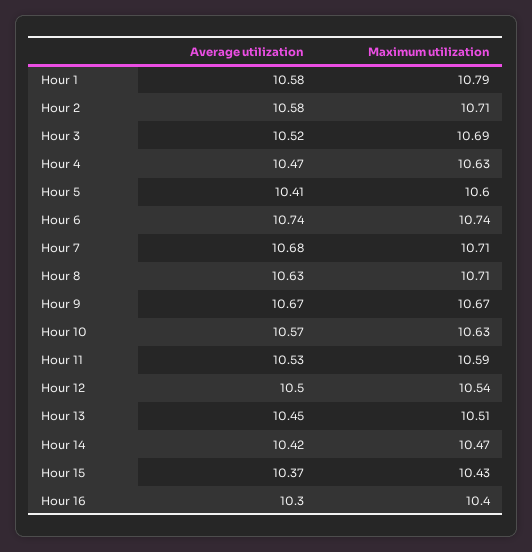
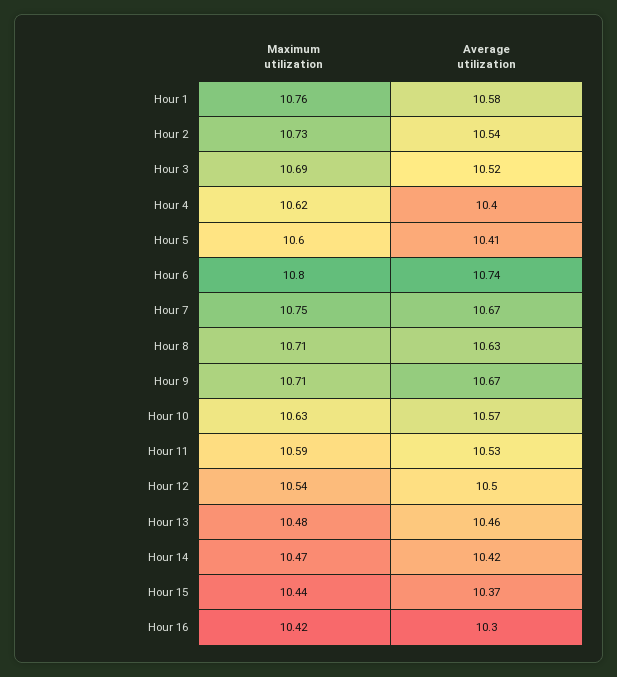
  {
    "Average utilization": {
      "Hour 1": 10.58,
-     "Hour 2": 10.58,
+     "Hour 2": 10.54,
      "Hour 3": 10.52,
-     "Hour 4": 10.47,
+     "Hour 4": 10.4,
      "Hour 5": 10.41,
      "Hour 6": 10.74,
-     "Hour 7": 10.68,
+     "Hour 7": 10.67,
      "Hour 8": 10.63,
      "Hour 9": 10.67,
      "Hour 10": 10.57,
      "Hour 11": 10.53,
      "Hour 12": 10.5,
-     "Hour 13": 10.45,
+     "Hour 13": 10.46,
      "Hour 14": 10.42,
      "Hour 15": 10.37,
      "Hour 16": 10.3
    },
    "Maximum utilization": {
-     "Hour 1": 10.79,
+     "Hour 1": 10.76,
-     "Hour 2": 10.71,
+     "Hour 2": 10.73,
      "Hour 3": 10.69,
-     "Hour 4": 10.63,
+     "Hour 4": 10.62,
      "Hour 5": 10.6,
-     "Hour 6": 10.74,
+     "Hour 6": 10.8,
-     "Hour 7": 10.71,
+     "Hour 7": 10.75,
      "Hour 8": 10.71,
-     "Hour 9": 10.67,
+     "Hour 9": 10.71,
      "Hour 10": 10.63,
      "Hour 11": 10.59,
      "Hour 12": 10.54,
-     "Hour 13": 10.51,
+     "Hour 13": 10.48,
      "Hour 14": 10.47,
-     "Hour 15": 10.43,
+     "Hour 15": 10.44,
-     "Hour 16": 10.4
+     "Hour 16": 10.42
    }
  }

